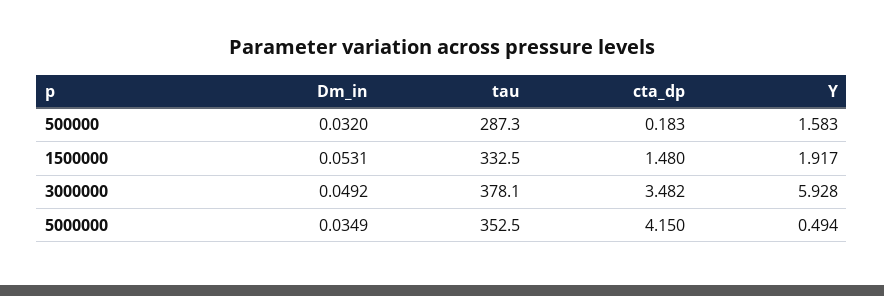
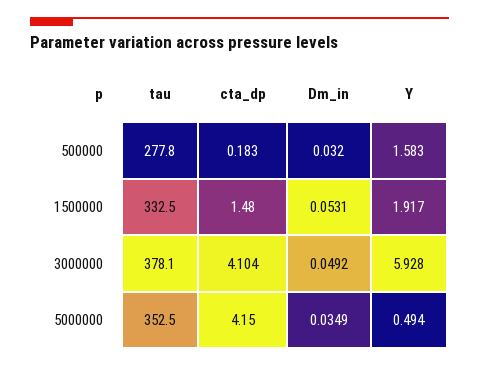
  {
    "Dm_in": {
      "500000": 0.032,
      "1500000": 0.0531,
      "3000000": 0.0492,
      "5000000": 0.0349
    },
    "tau": {
-     "500000": 287.3,
+     "500000": 277.8,
      "1500000": 332.5,
      "3000000": 378.1,
      "5000000": 352.5
    },
    "cta_dp": {
      "500000": 0.183,
      "1500000": 1.48,
-     "3000000": 3.482,
+     "3000000": 4.104,
      "5000000": 4.15
    },
    "Y": {
      "500000": 1.583,
      "1500000": 1.917,
      "3000000": 5.928,
      "5000000": 0.494
    }
  }

